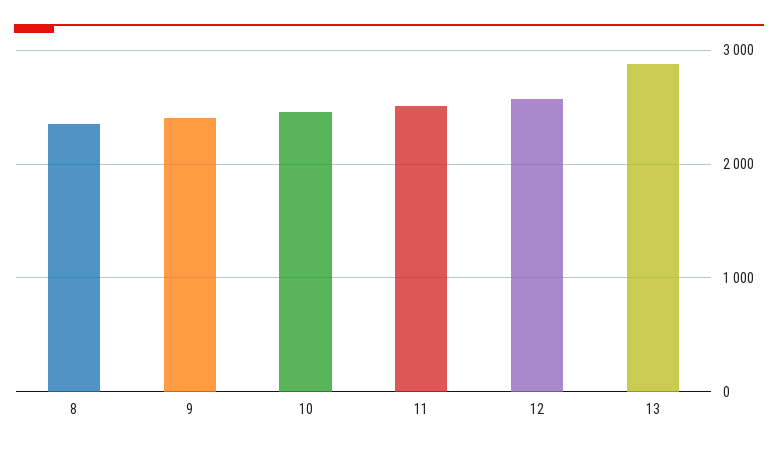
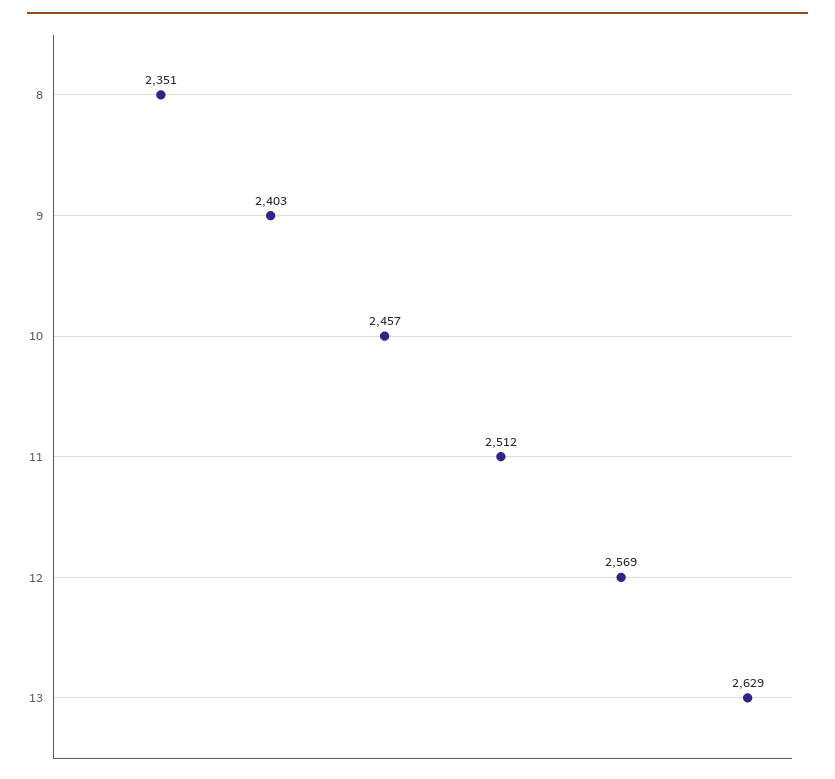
  {
    "8": 2351,
    "9": 2403,
    "10": 2457,
    "11": 2512,
    "12": 2569,
-   "13": 2900
+   "13": 2629
  }

